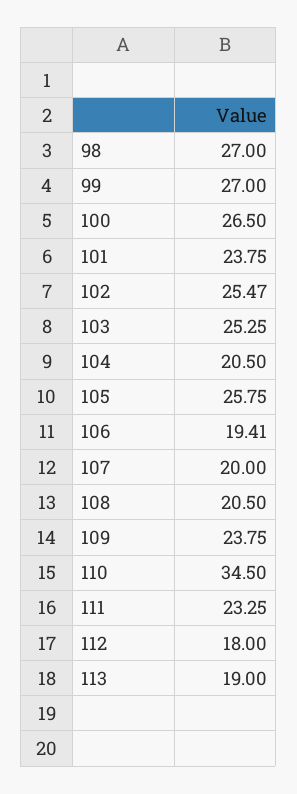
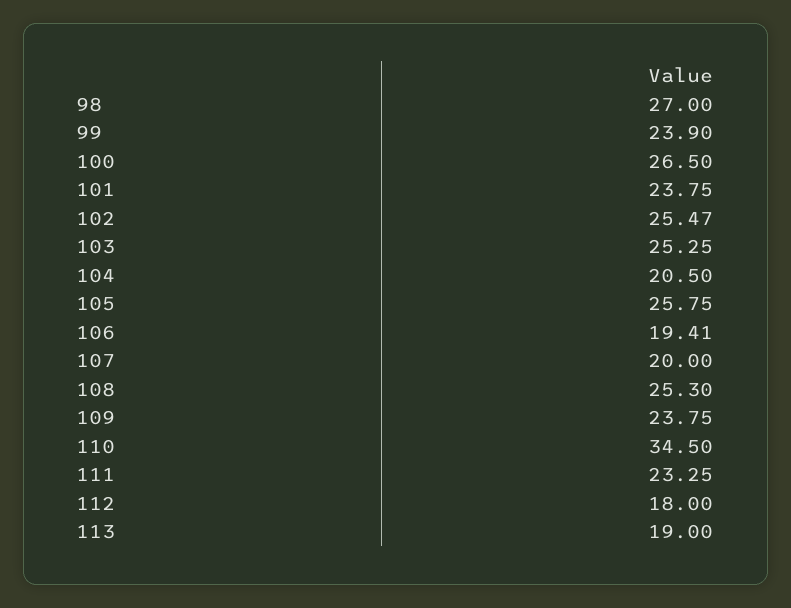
  {
    "98": 27,
-   "99": 27,
+   "99": 23.9,
    "100": 26.5,
    "101": 23.75,
    "102": 25.47,
    "103": 25.25,
    "104": 20.5,
    "105": 25.75,
    "106": 19.41,
    "107": 20,
-   "108": 20.5,
+   "108": 25.3,
    "109": 23.75,
    "110": 34.5,
    "111": 23.25,
    "112": 18,
    "113": 19
  }

